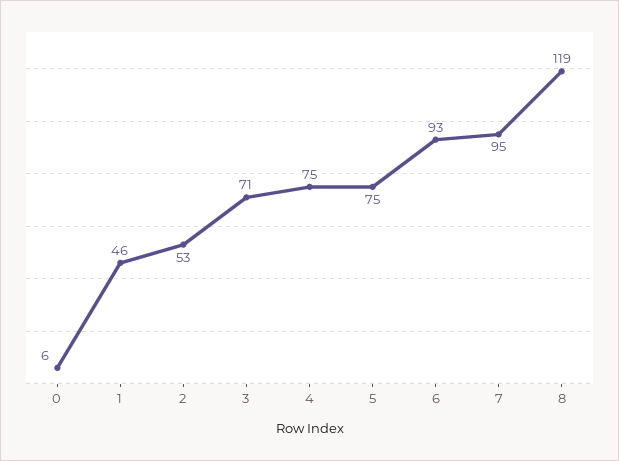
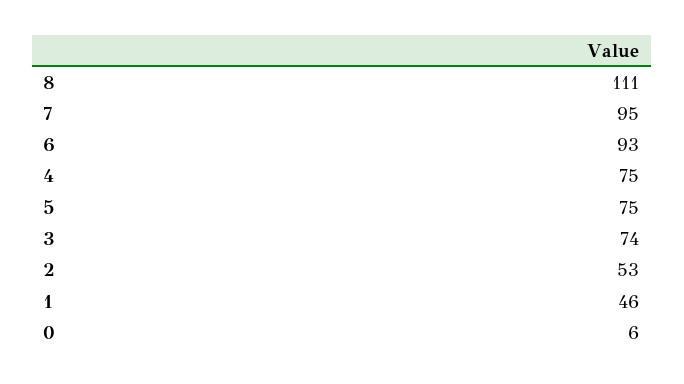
  {
    "0": 6,
    "1": 46,
    "2": 53,
-   "3": 71,
+   "3": 74,
    "4": 75,
    "5": 75,
    "6": 93,
    "7": 95,
-   "8": 119
+   "8": 111
  }

